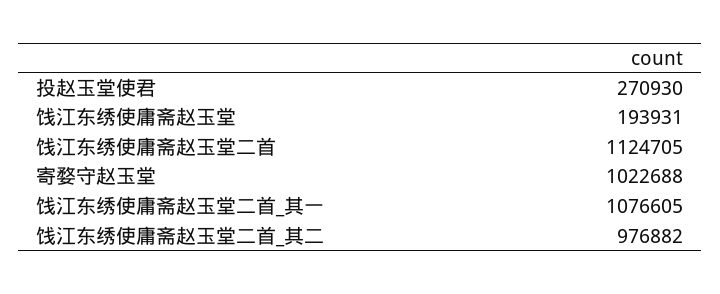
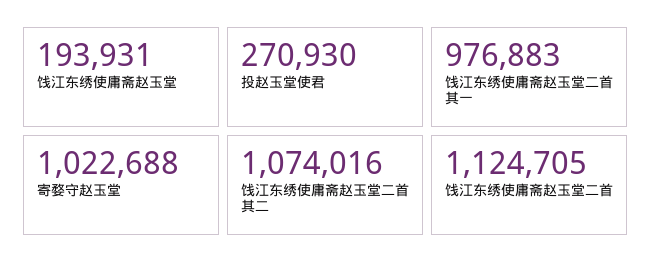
  {
    "投赵玉堂使君": 270930,
    "饯江东绣使庸斋赵玉堂": 193931,
    "饯江东绣使庸斋赵玉堂二首": 1124705,
    "寄婺守赵玉堂": 1022688,
-   "饯江东绣使庸斋赵玉堂二首_其一": 1076605,
+   "饯江东绣使庸斋赵玉堂二首_其一": 976883,
-   "饯江东绣使庸斋赵玉堂二首_其二": 976882
+   "饯江东绣使庸斋赵玉堂二首_其二": 1074016
  }

